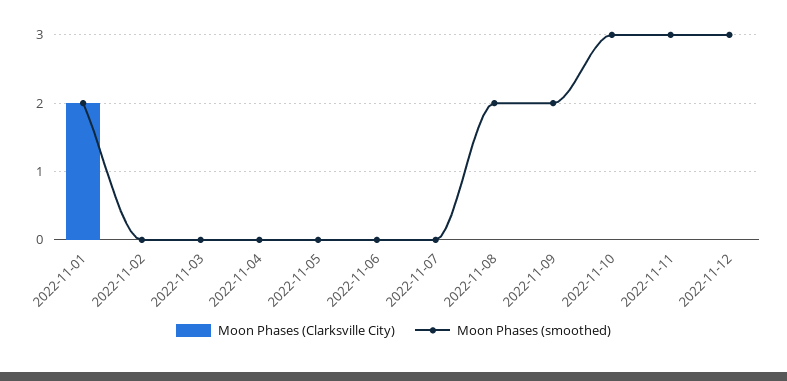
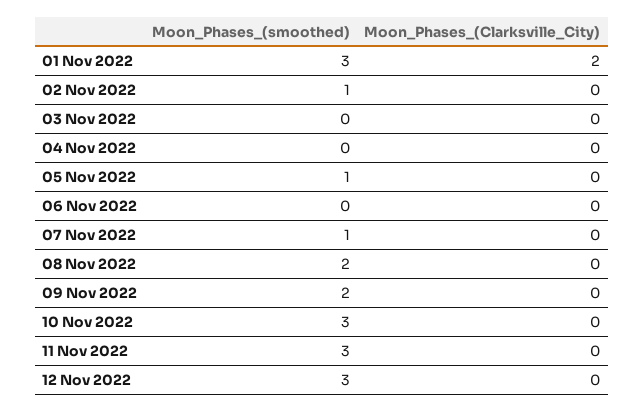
  {
    "Moon Phases (Clarksville City)": {
      "2022-11-01": 2,
      "2022-11-02": 0,
      "2022-11-03": 0,
      "2022-11-04": 0,
      "2022-11-05": 0,
      "2022-11-06": 0,
      "2022-11-07": 0,
      "2022-11-08": 0,
      "2022-11-09": 0,
      "2022-11-10": 0,
      "2022-11-11": 0,
      "2022-11-12": 0
    },
    "Moon Phases (smoothed)": {
-     "2022-11-01": 2,
+     "2022-11-01": 3,
-     "2022-11-02": 0,
+     "2022-11-02": 1,
      "2022-11-03": 0,
      "2022-11-04": 0,
-     "2022-11-05": 0,
+     "2022-11-05": 1,
      "2022-11-06": 0,
-     "2022-11-07": 0,
+     "2022-11-07": 1,
      "2022-11-08": 2,
      "2022-11-09": 2,
      "2022-11-10": 3,
      "2022-11-11": 3,
      "2022-11-12": 3
    }
  }

